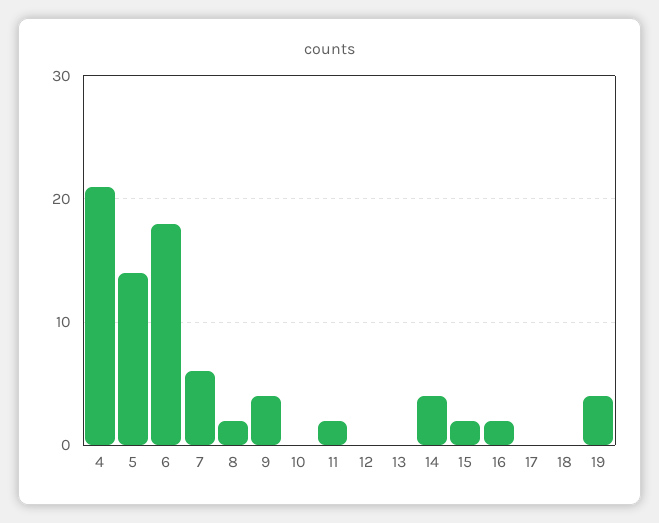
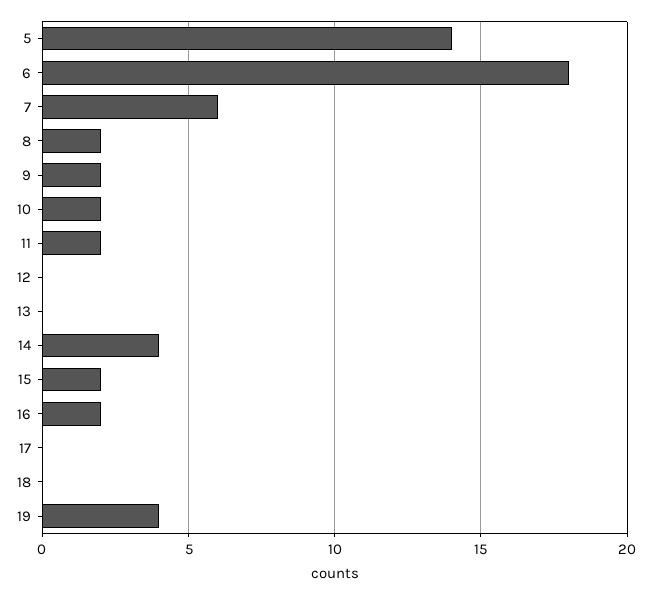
  {
-   "4": 21,
    "5": 14,
    "6": 18,
    "7": 6,
    "8": 2,
-   "9": 4,
+   "9": 2,
-   "10": 0,
+   "10": 2,
    "11": 2,
    "12": 0,
    "13": 0,
    "14": 4,
    "15": 2,
    "16": 2,
    "17": 0,
    "18": 0,
    "19": 4
  }

